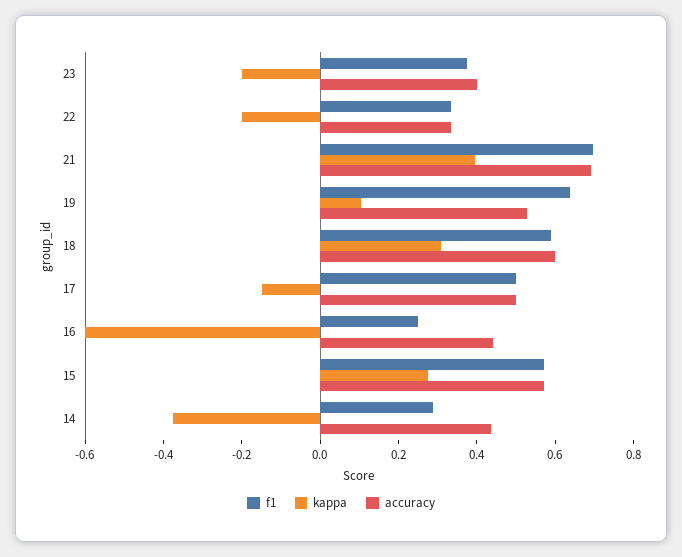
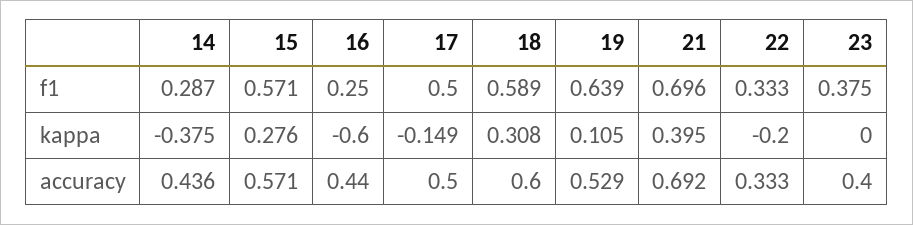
  {
    "f1": {
      "23": 0.375,
      "22": 0.333,
      "21": 0.696,
      "19": 0.639,
      "18": 0.589,
      "17": 0.5,
      "16": 0.25,
      "15": 0.571,
      "14": 0.287
    },
    "kappa": {
-     "23": -0.2,
+     "23": 0,
      "22": -0.2,
      "21": 0.395,
      "19": 0.105,
      "18": 0.308,
      "17": -0.149,
      "16": -0.6,
      "15": 0.276,
      "14": -0.375
    },
    "accuracy": {
      "23": 0.4,
      "22": 0.333,
      "21": 0.692,
      "19": 0.529,
      "18": 0.6,
      "17": 0.5,
      "16": 0.44,
      "15": 0.571,
      "14": 0.436
    }
  }

